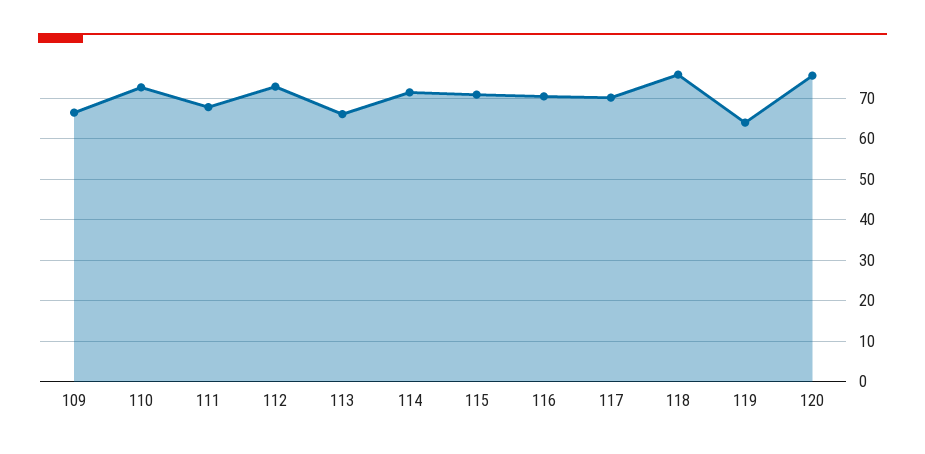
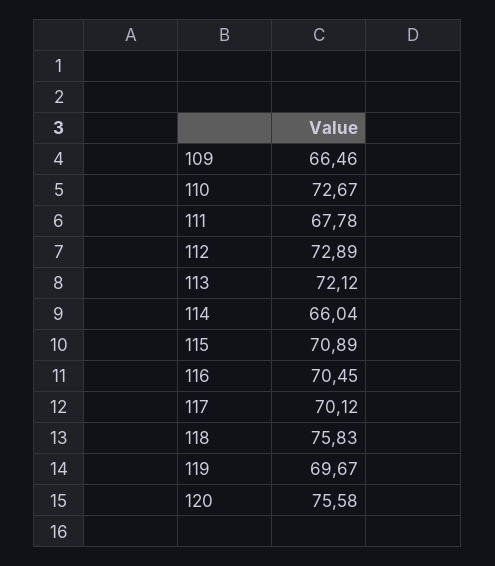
  {
    "109": 66.46,
    "110": 72.67,
    "111": 67.78,
    "112": 72.89,
-   "113": 66,
+   "113": 72.12,
-   "114": 72,
+   "114": 66.04,
    "115": 70.89,
    "116": 70.45,
    "117": 70.12,
    "118": 75.83,
-   "119": 64,
+   "119": 69.67,
    "120": 75.58
  }

